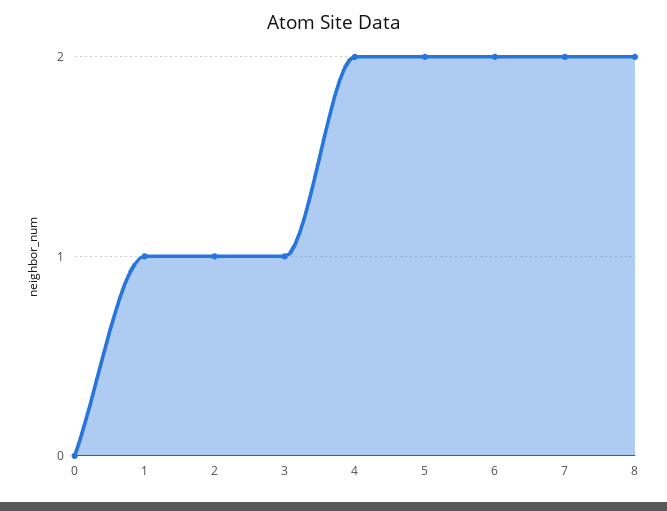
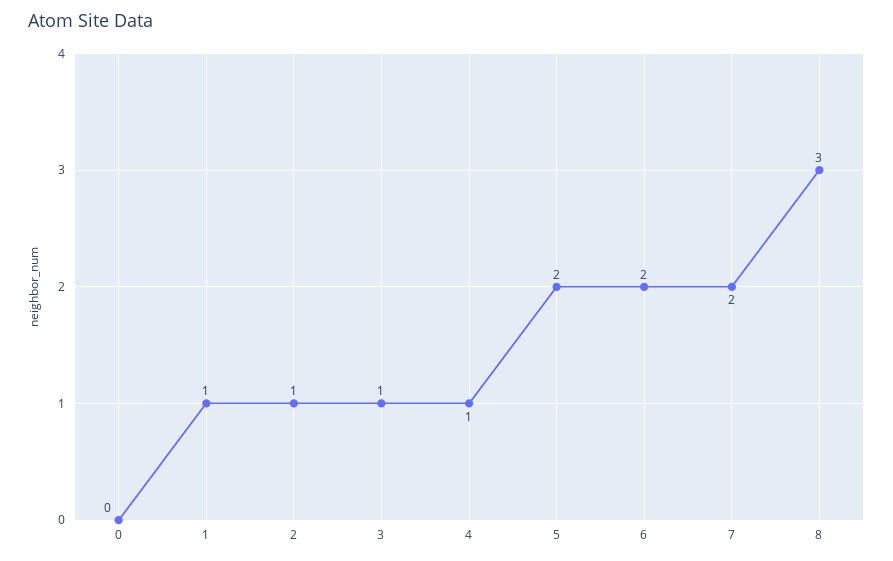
  {
    "0": 0,
    "1": 1,
    "2": 1,
    "3": 1,
-   "4": 2,
+   "4": 1,
    "5": 2,
    "6": 2,
    "7": 2,
-   "8": 2
+   "8": 3
  }

